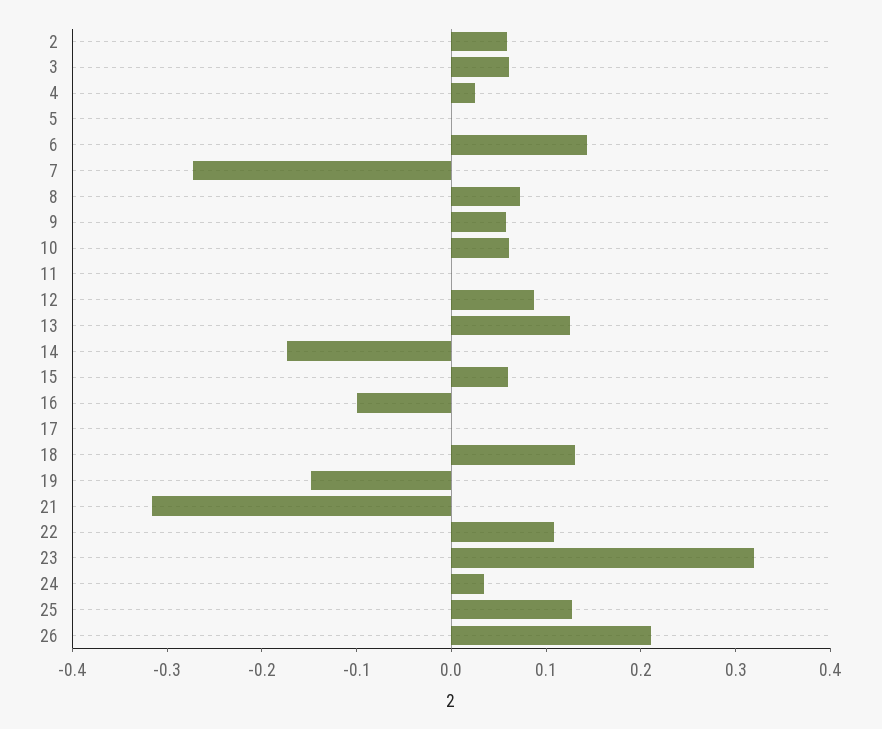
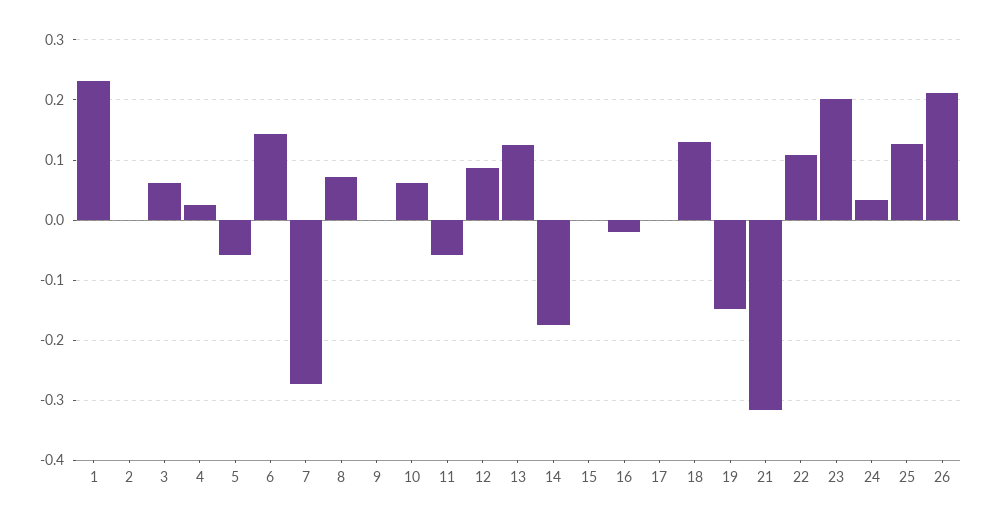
  {
-   "2": 0.06,
+   "2": 0,
    "3": 0.06,
    "4": 0.03,
-   "5": 0,
+   "5": -0.06,
    "6": 0.14,
    "7": -0.27,
    "8": 0.07,
-   "9": 0.06,
+   "9": 0,
    "10": 0.06,
-   "11": 0,
+   "11": -0.06,
    "12": 0.09,
    "13": 0.13,
    "14": -0.17,
-   "15": 0.06,
+   "15": 0,
-   "16": -0.1,
+   "16": -0.02,
    "17": 0,
    "18": 0.13,
    "19": -0.15,
    "21": -0.32,
    "22": 0.11,
-   "23": 0.32,
+   "23": 0.2,
    "24": 0.03,
    "25": 0.13,
-   "26": 0.21
+   "26": 0.21,
+   "1": 0.23
  }

